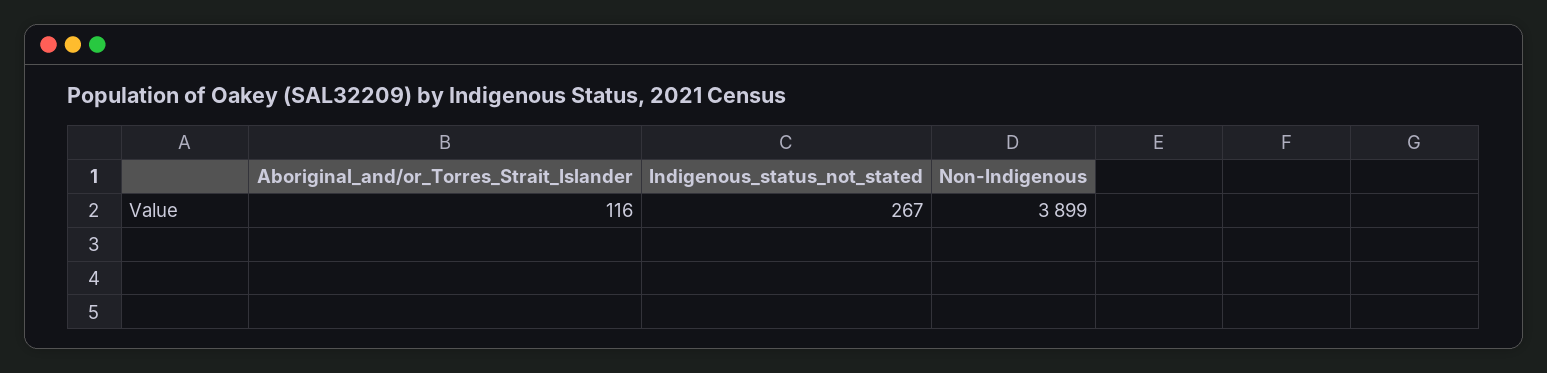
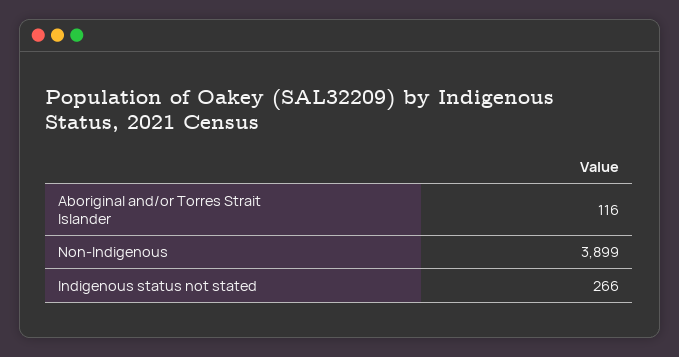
  {
    "Aboriginal_and/or_Torres_Strait_Islander": 116,
-   "Indigenous_status_not_stated": 267,
+   "Indigenous_status_not_stated": 266,
    "Non-Indigenous": 3899
  }

